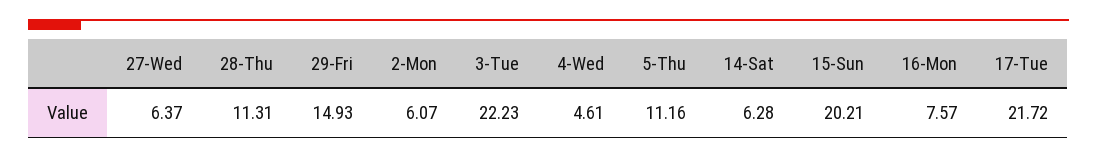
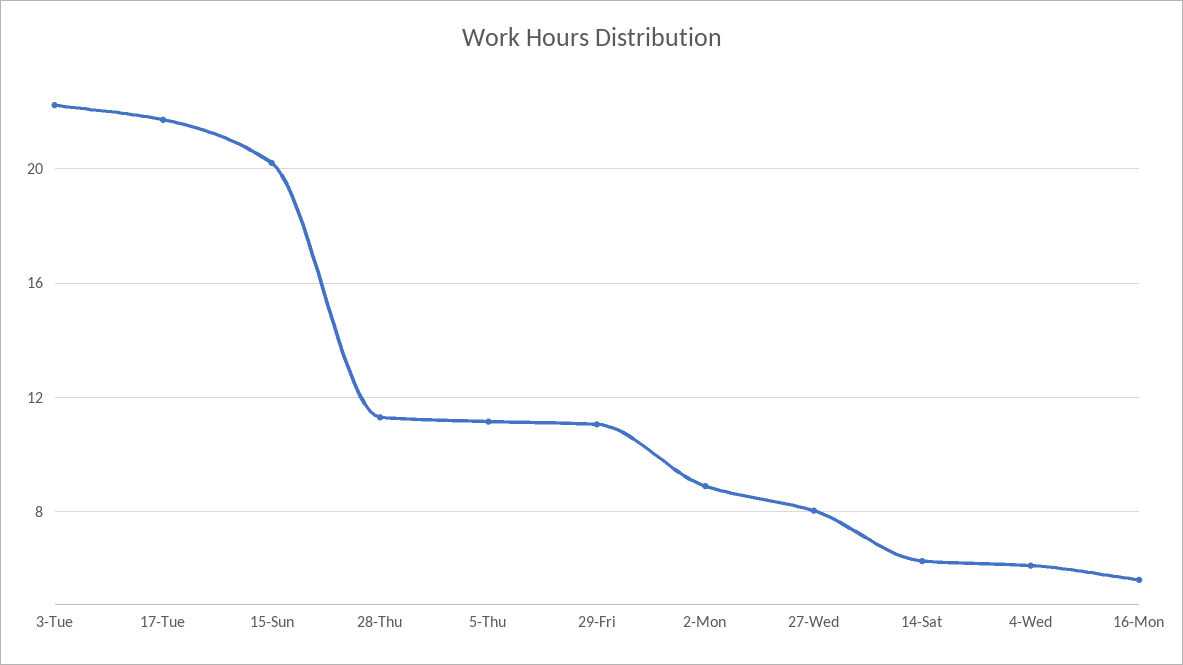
  {
-   "27-Wed": 6.37,
+   "27-Wed": 8,
    "28-Thu": 11.31,
-   "29-Fri": 14.93,
+   "29-Fri": 11,
-   "2-Mon": 6.07,
+   "2-Mon": 9,
    "3-Tue": 22.23,
-   "4-Wed": 4.61,
+   "4-Wed": 6,
    "5-Thu": 11.16,
    "14-Sat": 6.28,
    "15-Sun": 20.21,
-   "16-Mon": 7.57,
+   "16-Mon": 5.5,
    "17-Tue": 21.72
  }

